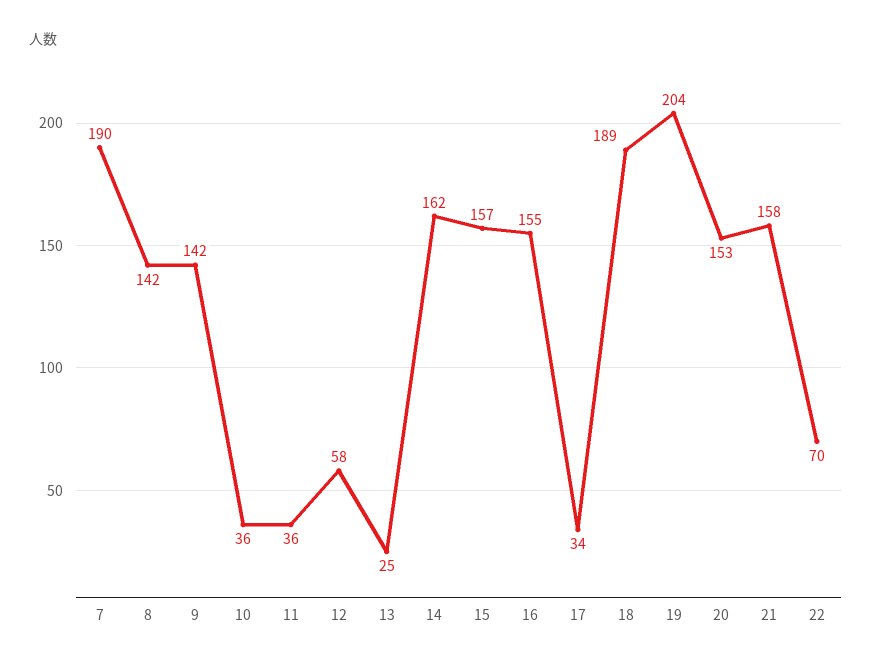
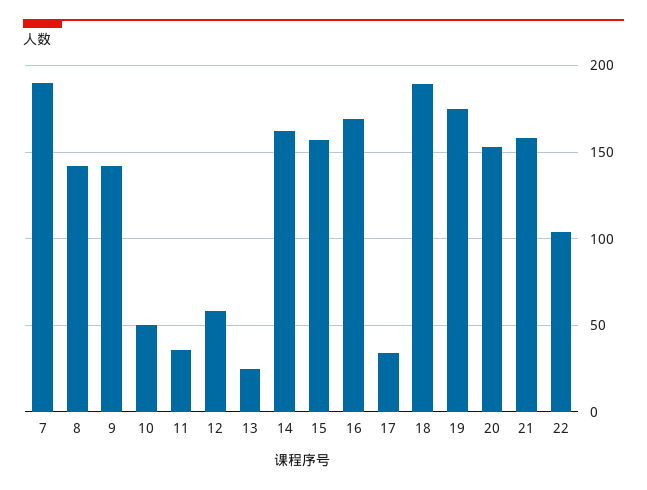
  {
    "7": 190,
    "8": 142,
    "9": 142,
-   "10": 36,
+   "10": 50,
    "11": 36,
    "12": 58,
    "13": 25,
    "14": 162,
    "15": 157,
-   "16": 155,
+   "16": 170,
    "17": 34,
    "18": 189,
-   "19": 204,
+   "19": 175,
    "20": 153,
    "21": 158,
-   "22": 70
+   "22": 105
  }

